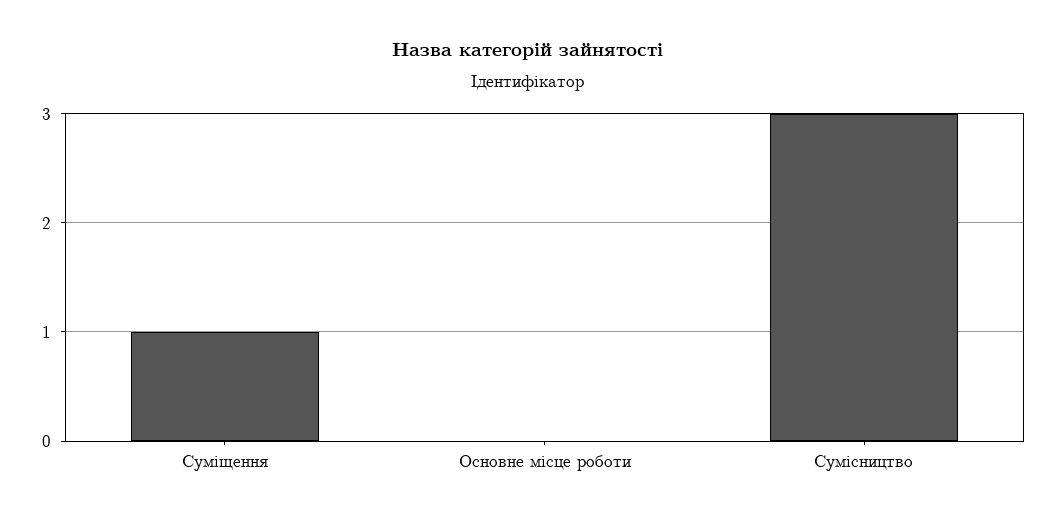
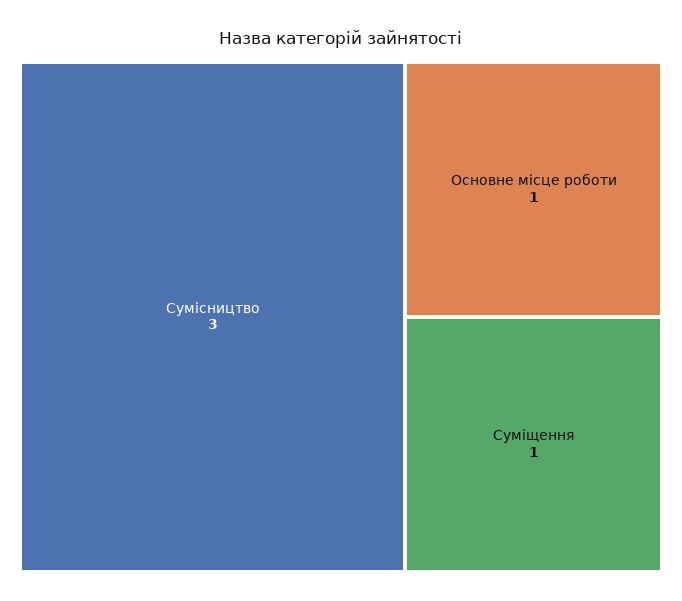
  {
    "Суміщення": 1,
-   "Основне місце роботи": 0,
+   "Основне місце роботи": 1,
    "Сумісництво": 3
  }

